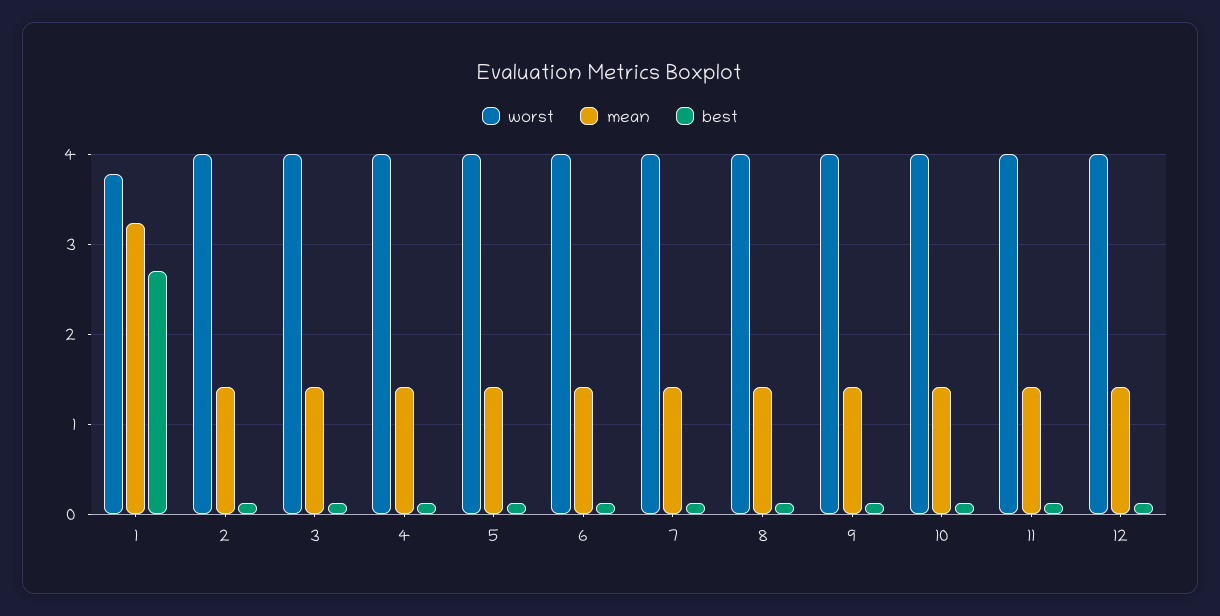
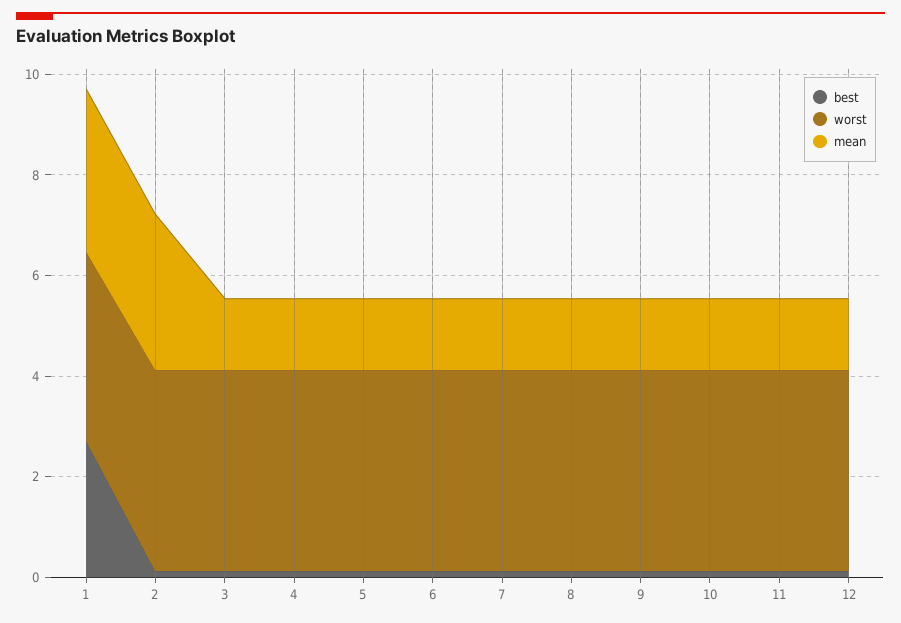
  {
    "worst": {
      "1": 3.8,
      "2": 4,
      "3": 4,
      "4": 4,
      "5": 4,
      "6": 4,
      "7": 4,
      "8": 4,
      "9": 4,
      "10": 4,
      "11": 4,
      "12": 4
    },
    "mean": {
      "1": 3.2,
-     "2": 1.4,
+     "2": 3,
      "3": 1.4,
      "4": 1.4,
      "5": 1.4,
      "6": 1.4,
      "7": 1.4,
      "8": 1.4,
      "9": 1.4,
      "10": 1.4,
      "11": 1.4,
      "12": 1.4
    },
    "best": {
      "1": 2.7,
      "2": 0.1,
      "3": 0.1,
      "4": 0.1,
      "5": 0.1,
      "6": 0.1,
      "7": 0.1,
      "8": 0.1,
      "9": 0.1,
      "10": 0.1,
      "11": 0.1,
      "12": 0.1
    }
  }

